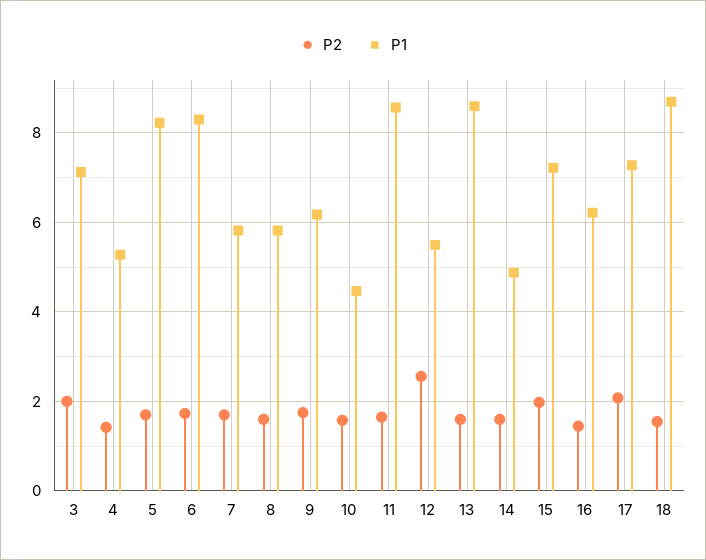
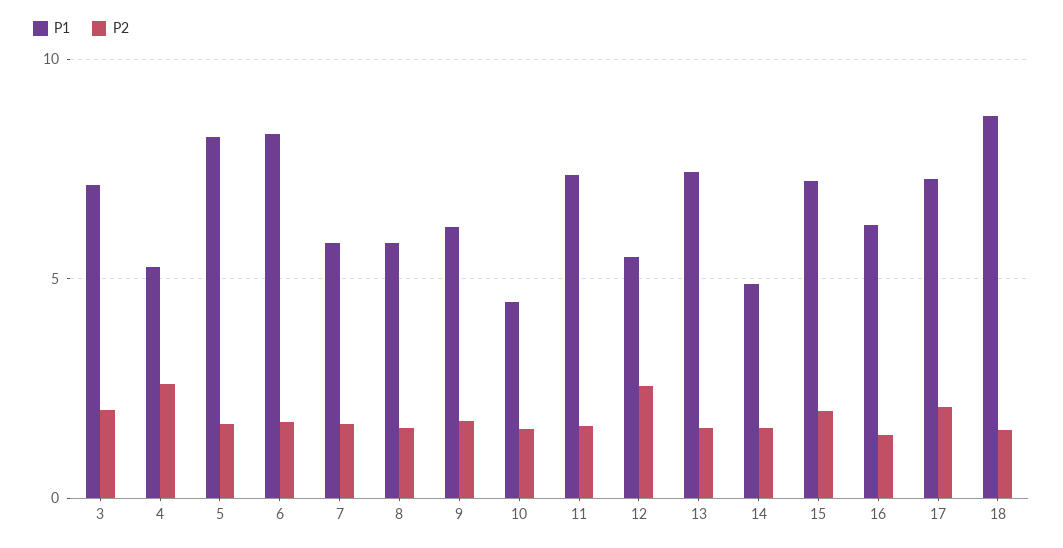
  {
    "P2": {
      "3": 2,
-     "4": 1.4,
+     "4": 2.5,
      "5": 1.8,
      "6": 1.8,
      "7": 1.8,
      "8": 1.6,
      "9": 1.8,
      "10": 1.6,
      "11": 1.6,
      "12": 2.6,
      "13": 1.6,
      "14": 1.6,
      "15": 2,
      "16": 1.4,
      "17": 2,
      "18": 1.6
    },
    "P1": {
      "3": 7.2,
      "4": 5.2,
      "5": 8.2,
      "6": 8.4,
      "7": 5.8,
      "8": 5.8,
      "9": 6.2,
      "10": 4.4,
-     "11": 8.6,
+     "11": 7.5,
      "12": 5.6,
-     "13": 8.6,
+     "13": 7.5,
      "14": 4.8,
      "15": 7.2,
      "16": 6.2,
      "17": 7.2,
      "18": 8.8
    }
  }

